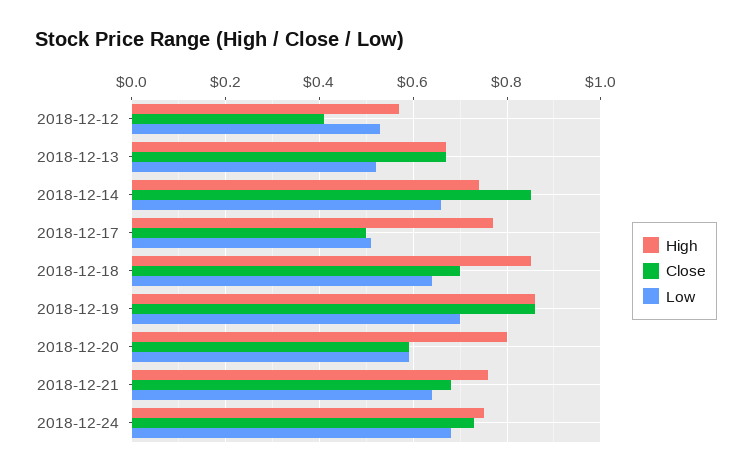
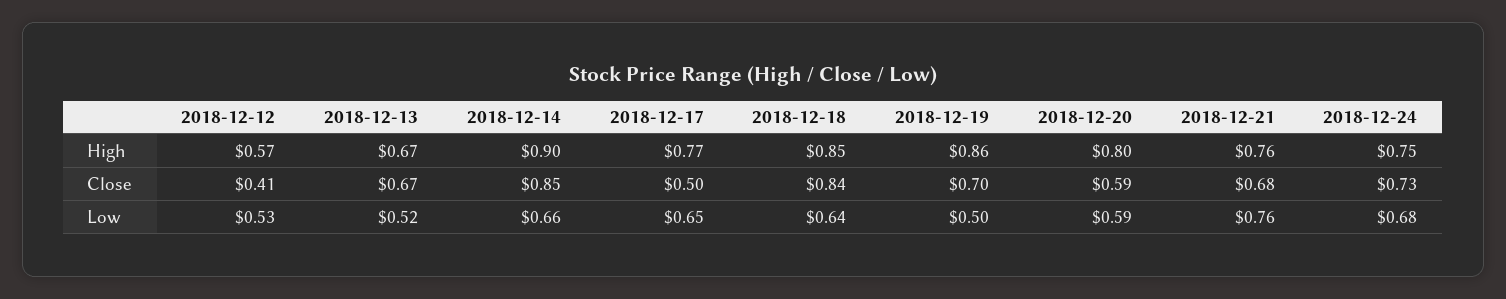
  {
    "High": {
      "2018-12-12": 0.57,
      "2018-12-13": 0.67,
-     "2018-12-14": 0.75,
+     "2018-12-14": 0.9,
      "2018-12-17": 0.77,
      "2018-12-18": 0.85,
      "2018-12-19": 0.86,
      "2018-12-20": 0.8,
      "2018-12-21": 0.76,
      "2018-12-24": 0.75
    },
    "Close": {
      "2018-12-12": 0.41,
      "2018-12-13": 0.67,
      "2018-12-14": 0.85,
      "2018-12-17": 0.5,
-     "2018-12-18": 0.7,
+     "2018-12-18": 0.84,
-     "2018-12-19": 0.85,
+     "2018-12-19": 0.7,
      "2018-12-20": 0.59,
      "2018-12-21": 0.68,
      "2018-12-24": 0.73
    },
    "Low": {
      "2018-12-12": 0.53,
      "2018-12-13": 0.52,
      "2018-12-14": 0.66,
-     "2018-12-17": 0.5,
+     "2018-12-17": 0.65,
      "2018-12-18": 0.64,
-     "2018-12-19": 0.7,
+     "2018-12-19": 0.5,
      "2018-12-20": 0.59,
-     "2018-12-21": 0.65,
+     "2018-12-21": 0.76,
      "2018-12-24": 0.68
    }
  }

